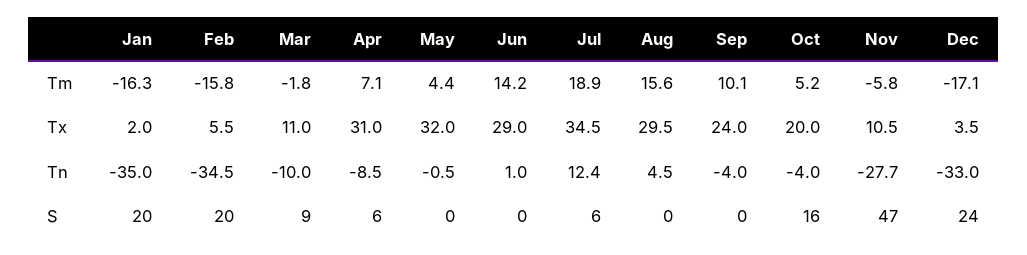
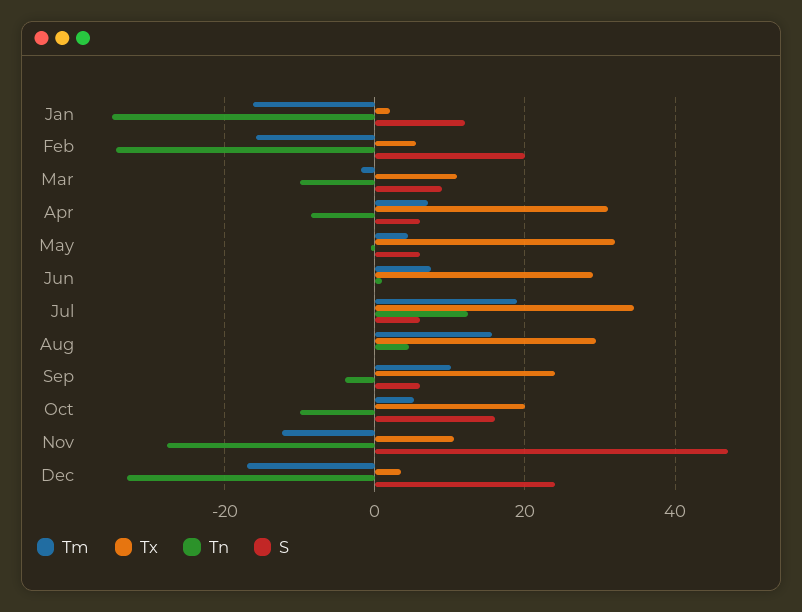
  {
    "Tm": {
      "Jan": -16.3,
      "Feb": -15.8,
      "Mar": -1.8,
      "Apr": 7.1,
      "May": 4.4,
-     "Jun": 14.2,
+     "Jun": 8,
      "Jul": 18.9,
      "Aug": 15.6,
      "Sep": 10.1,
      "Oct": 5.2,
-     "Nov": -5.8,
+     "Nov": -12,
      "Dec": -17.1
    },
    "Tx": {
      "Jan": 2,
      "Feb": 5.5,
      "Mar": 11,
      "Apr": 31,
      "May": 32,
      "Jun": 29,
      "Jul": 34.5,
      "Aug": 29.5,
      "Sep": 24,
      "Oct": 20,
      "Nov": 10.5,
      "Dec": 3.5
    },
    "Tn": {
      "Jan": -35,
      "Feb": -34.5,
      "Mar": -10,
      "Apr": -8.5,
      "May": -0.5,
      "Jun": 1,
      "Jul": 12.4,
      "Aug": 4.5,
      "Sep": -4,
-     "Oct": -4,
+     "Oct": -10,
      "Nov": -27.7,
      "Dec": -33
    },
    "S": {
-     "Jan": 20,
+     "Jan": 12,
      "Feb": 20,
      "Mar": 9,
      "Apr": 6,
-     "May": 0,
+     "May": 6,
      "Jun": 0,
      "Jul": 6,
      "Aug": 0,
-     "Sep": 0,
+     "Sep": 6,
      "Oct": 16,
      "Nov": 47,
      "Dec": 24
    }
  }

